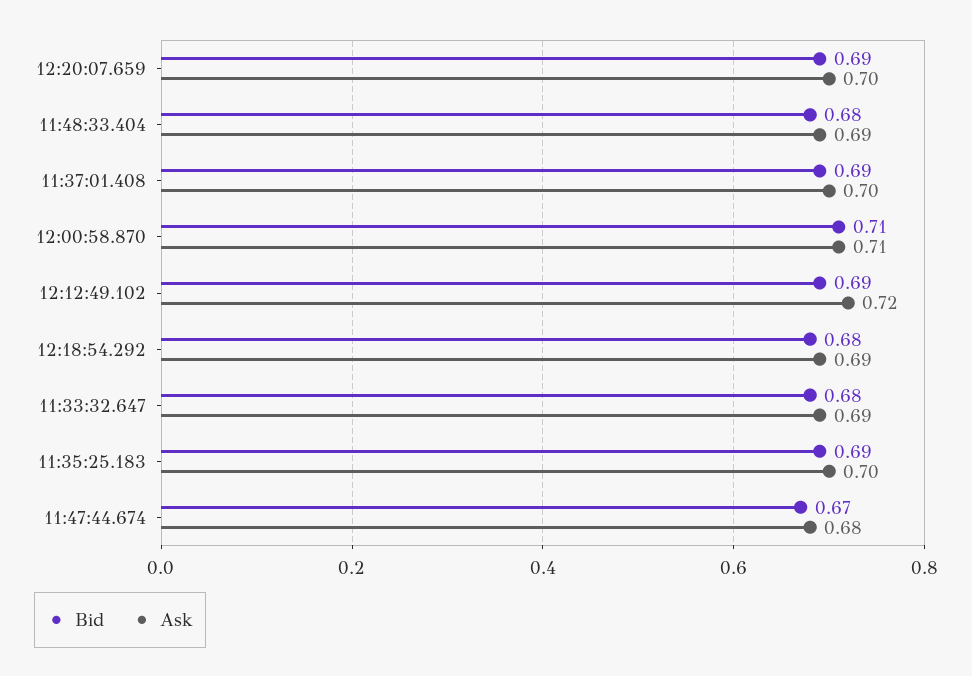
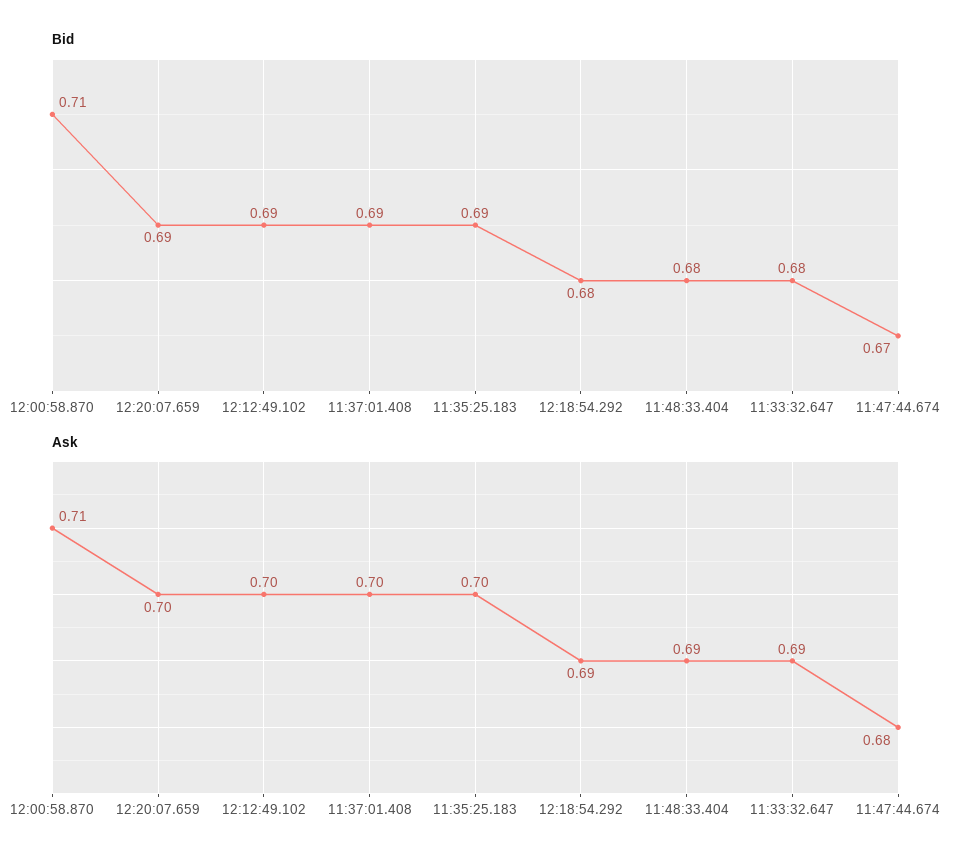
  {
    "Bid": {
      "12:20:07.659": 0.69,
      "11:48:33.404": 0.68,
      "11:37:01.408": 0.69,
      "12:00:58.870": 0.71,
      "12:12:49.102": 0.69,
      "12:18:54.292": 0.68,
      "11:33:32.647": 0.68,
      "11:35:25.183": 0.69,
      "11:47:44.674": 0.67
    },
    "Ask": {
      "12:20:07.659": 0.7,
      "11:48:33.404": 0.69,
      "11:37:01.408": 0.7,
      "12:00:58.870": 0.71,
-     "12:12:49.102": 0.72,
+     "12:12:49.102": 0.7,
      "12:18:54.292": 0.69,
      "11:33:32.647": 0.69,
      "11:35:25.183": 0.7,
      "11:47:44.674": 0.68
    }
  }

